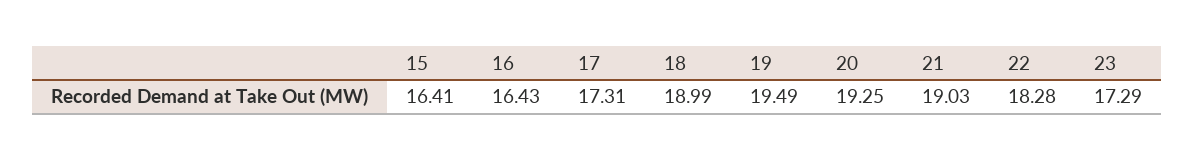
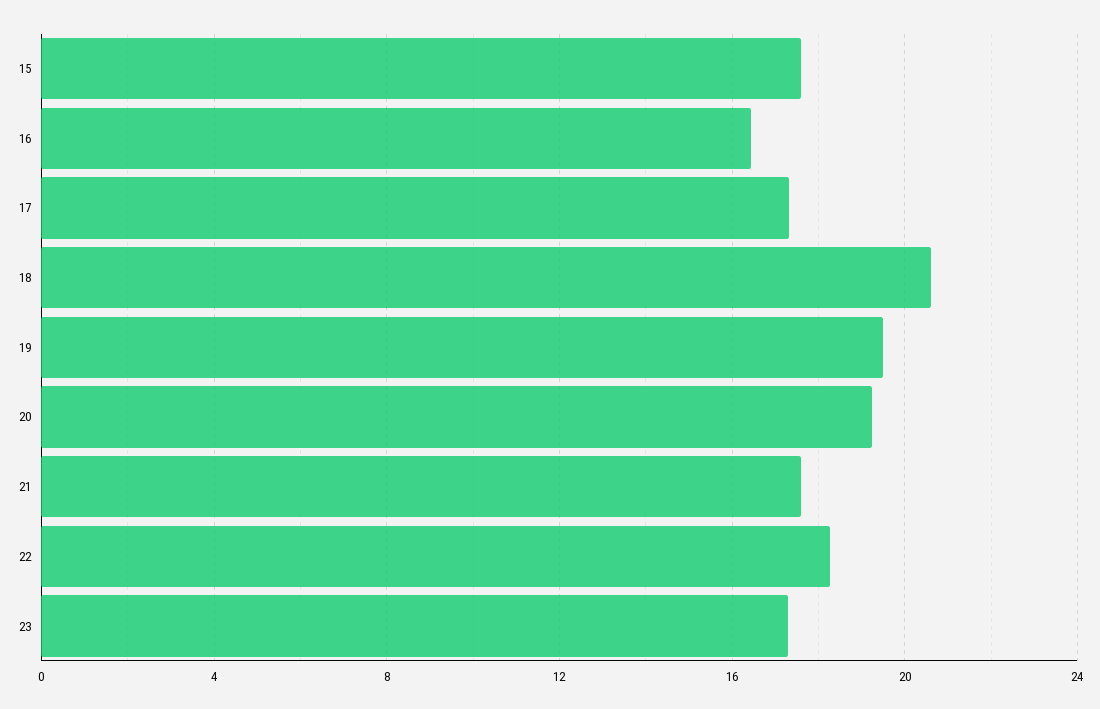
  {
-   "15": 16.41,
+   "15": 17.5,
    "16": 16.43,
    "17": 17.31,
-   "18": 18.99,
+   "18": 20.5,
    "19": 19.49,
    "20": 19.25,
-   "21": 19.03,
+   "21": 17.5,
    "22": 18.28,
    "23": 17.29
  }

